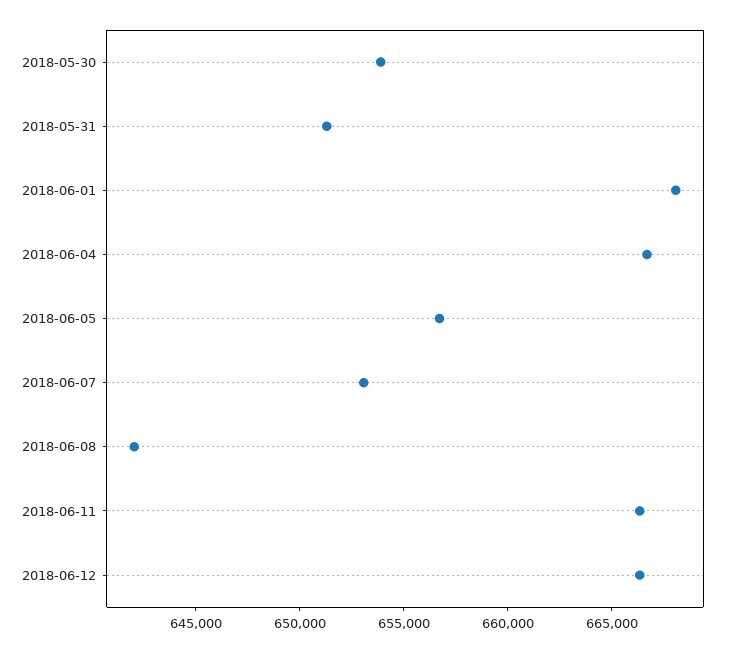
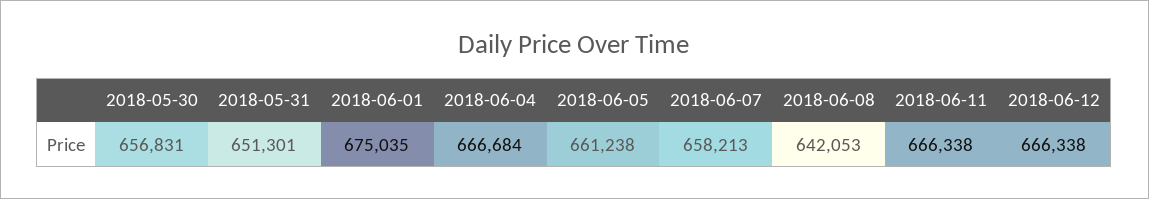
  {
-   "2018-05-30": 654000,
+   "2018-05-30": 656831,
    "2018-05-31": 651301,
-   "2018-06-01": 668000,
+   "2018-06-01": 675035,
    "2018-06-04": 666684,
-   "2018-06-05": 657000,
+   "2018-06-05": 661238,
-   "2018-06-07": 653000,
+   "2018-06-07": 658213,
    "2018-06-08": 642053,
    "2018-06-11": 666338,
    "2018-06-12": 666338
  }

